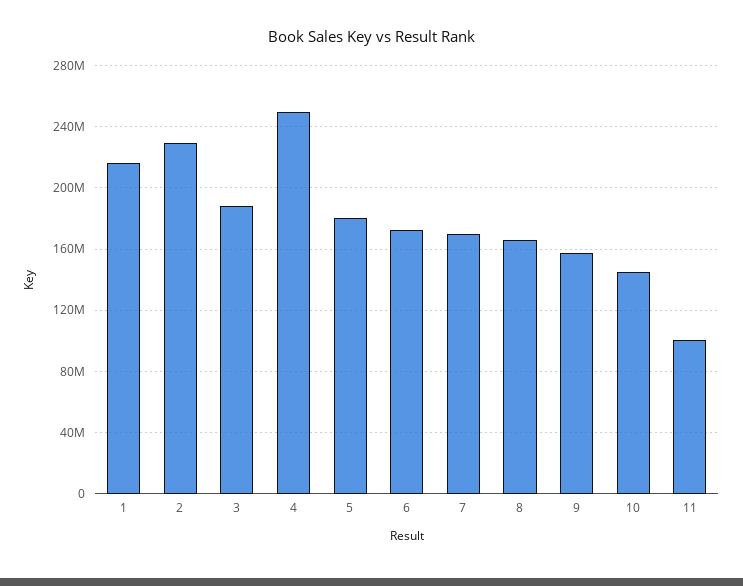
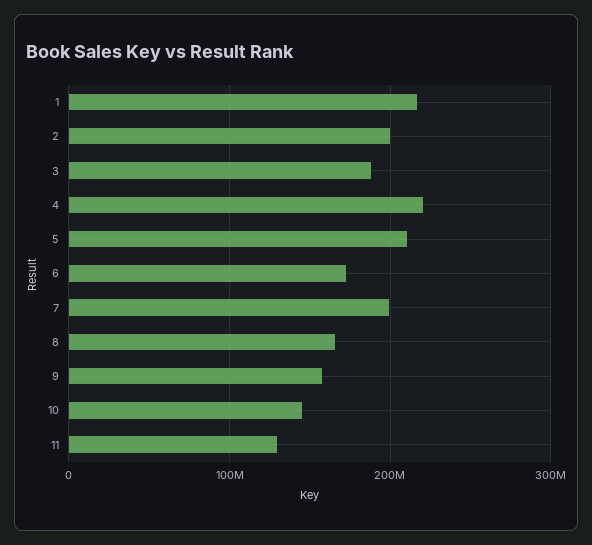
  {
    "1": 215000000,
-   "2": 230000000,
+   "2": 200000000,
    "3": 190000000,
-   "4": 250000000,
+   "4": 220000000,
-   "5": 180000000,
+   "5": 210000000,
    "6": 170000000,
-   "7": 170000000,
+   "7": 200000000,
    "8": 165000000,
    "9": 155000000,
    "10": 145000000,
-   "11": 100000000
+   "11": 130000000
  }

